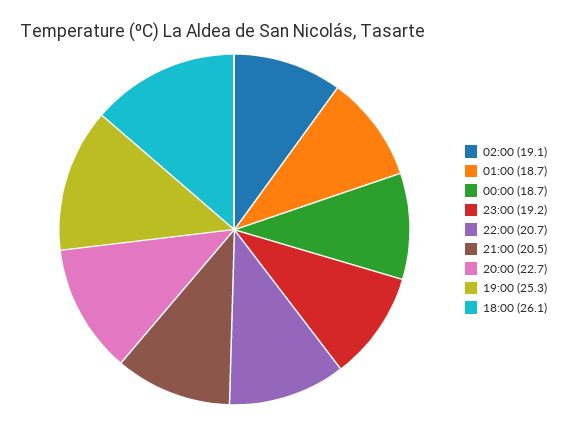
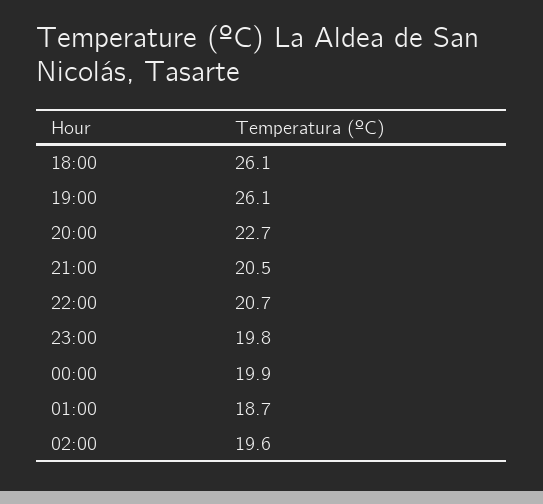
  {
-   "02:00": 19.1,
+   "02:00": 19.6,
    "01:00": 18.7,
-   "00:00": 18.7,
+   "00:00": 19.9,
-   "23:00": 19.2,
+   "23:00": 19.8,
    "22:00": 20.7,
    "21:00": 20.5,
    "20:00": 22.7,
-   "19:00": 25.3,
+   "19:00": 26.1,
    "18:00": 26.1
  }

